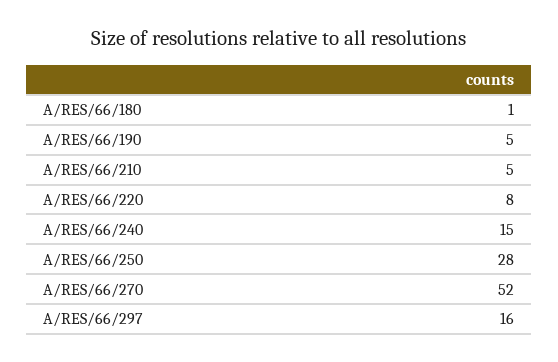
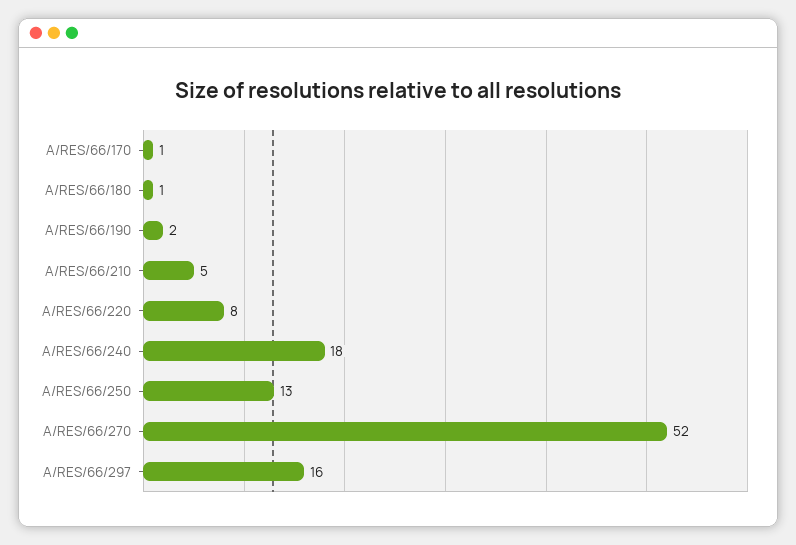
  {
    "A/RES/66/180": 1,
-   "A/RES/66/190": 5,
+   "A/RES/66/190": 2,
    "A/RES/66/210": 5,
    "A/RES/66/220": 8,
-   "A/RES/66/240": 15,
+   "A/RES/66/240": 18,
-   "A/RES/66/250": 28,
+   "A/RES/66/250": 13,
    "A/RES/66/270": 52,
-   "A/RES/66/297": 16
+   "A/RES/66/297": 16,
+   "A/RES/66/170": 1
  }

